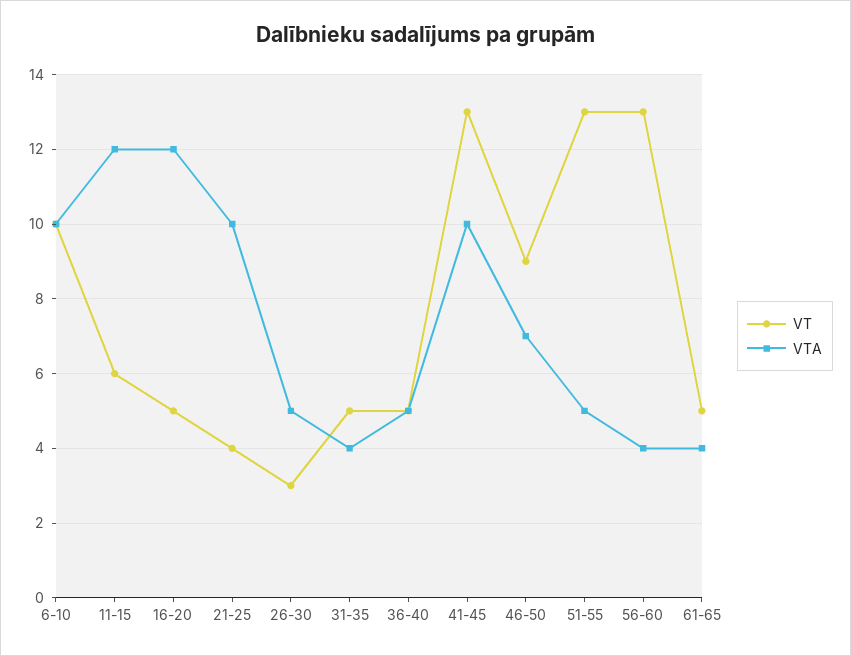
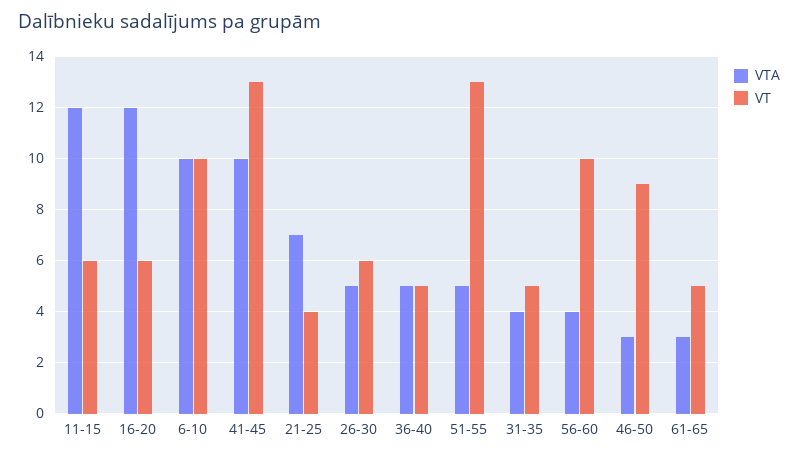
  {
    "VT": {
      "6-10": 10,
      "11-15": 6,
-     "16-20": 5,
+     "16-20": 6,
      "21-25": 4,
-     "26-30": 3,
+     "26-30": 6,
      "31-35": 5,
      "36-40": 5,
      "41-45": 13,
      "46-50": 9,
      "51-55": 13,
-     "56-60": 13,
+     "56-60": 10,
      "61-65": 5
    },
    "VTA": {
      "6-10": 10,
      "11-15": 12,
      "16-20": 12,
-     "21-25": 10,
+     "21-25": 7,
      "26-30": 5,
      "31-35": 4,
      "36-40": 5,
      "41-45": 10,
-     "46-50": 7,
+     "46-50": 3,
      "51-55": 5,
      "56-60": 4,
-     "61-65": 4
+     "61-65": 3
    }
  }

